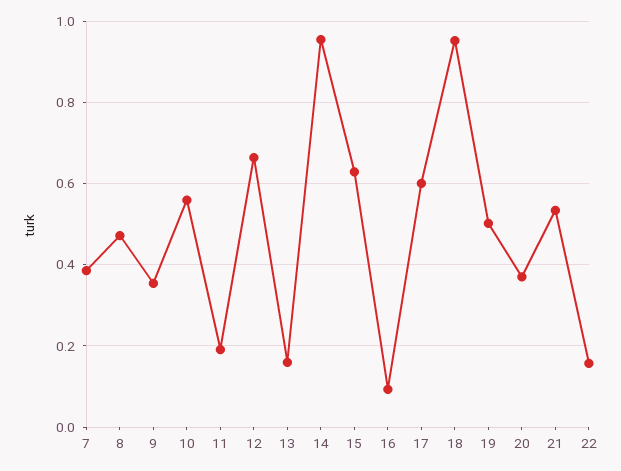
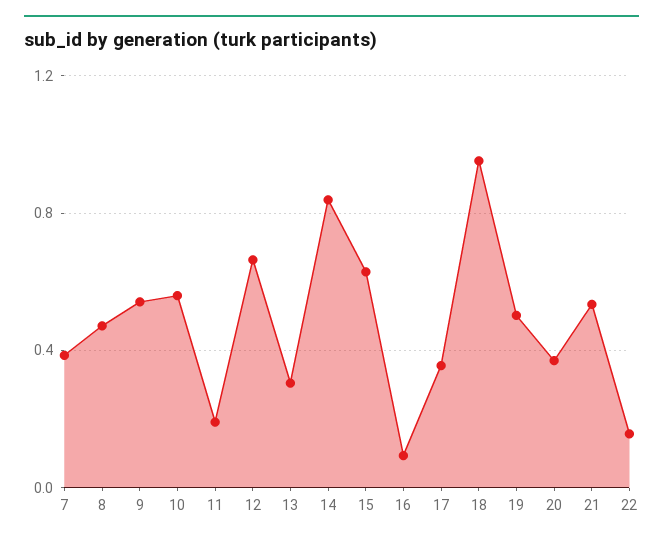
  {
    "7": 0.38,
    "8": 0.48,
-   "9": 0.36,
+   "9": 0.55,
    "10": 0.56,
    "11": 0.2,
    "12": 0.66,
-   "13": 0.16,
+   "13": 0.3,
-   "14": 0.96,
+   "14": 0.85,
    "15": 0.62,
    "16": 0.1,
-   "17": 0.6,
+   "17": 0.35,
    "18": 0.96,
    "19": 0.5,
    "20": 0.38,
    "21": 0.54,
    "22": 0.16
  }

